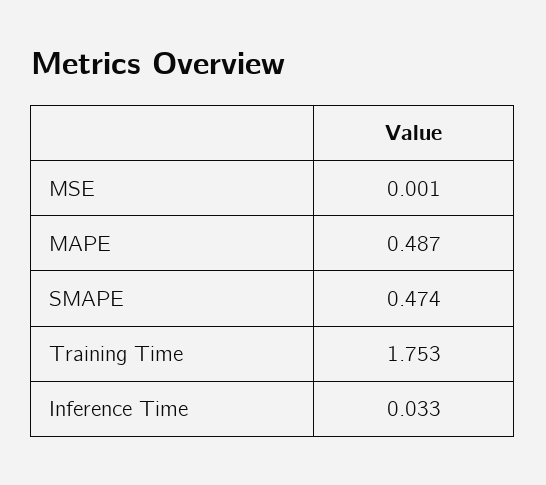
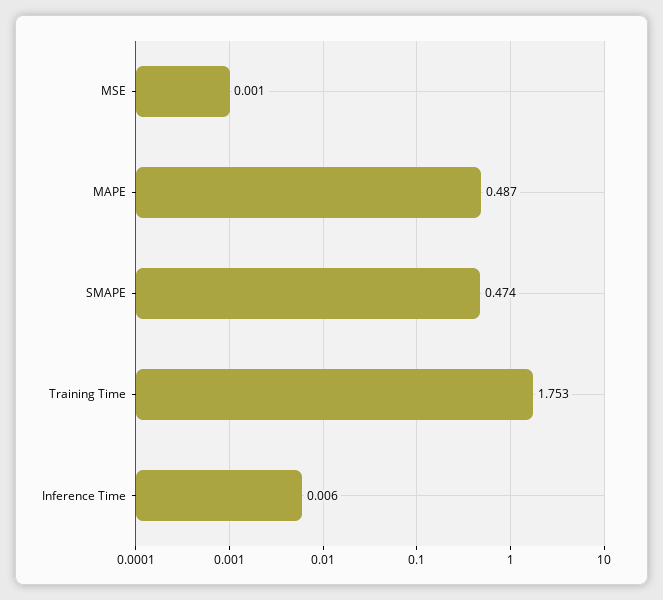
  {
    "MSE": 0.001,
    "MAPE": 0.487,
    "SMAPE": 0.474,
    "Training Time": 1.753,
-   "Inference Time": 0.033
+   "Inference Time": 0.006
  }

